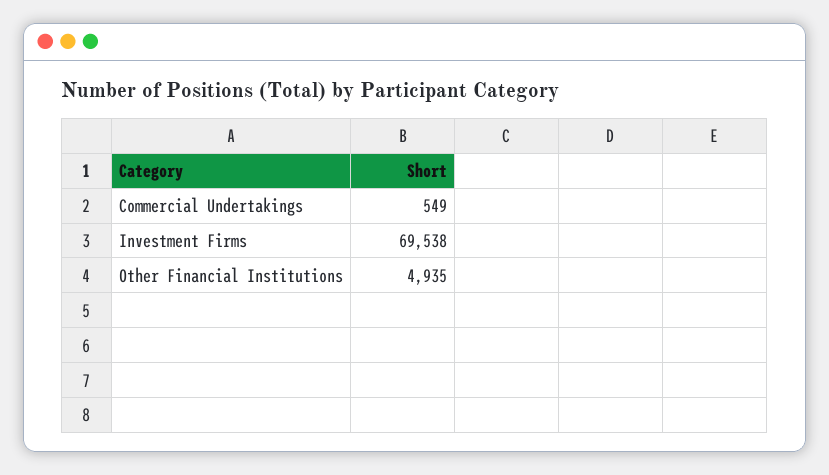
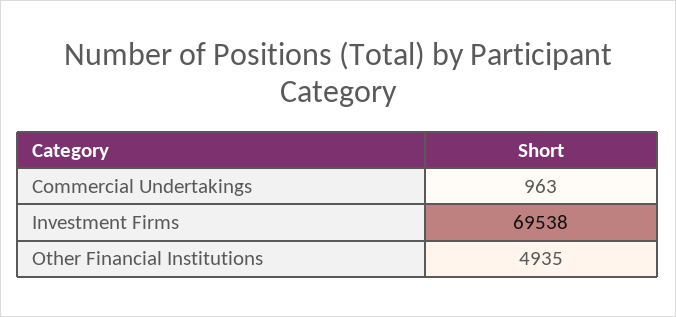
  {
-   "Commercial Undertakings": 549,
+   "Commercial Undertakings": 963,
    "Investment Firms": 69538,
    "Other Financial Institutions": 4935
  }

